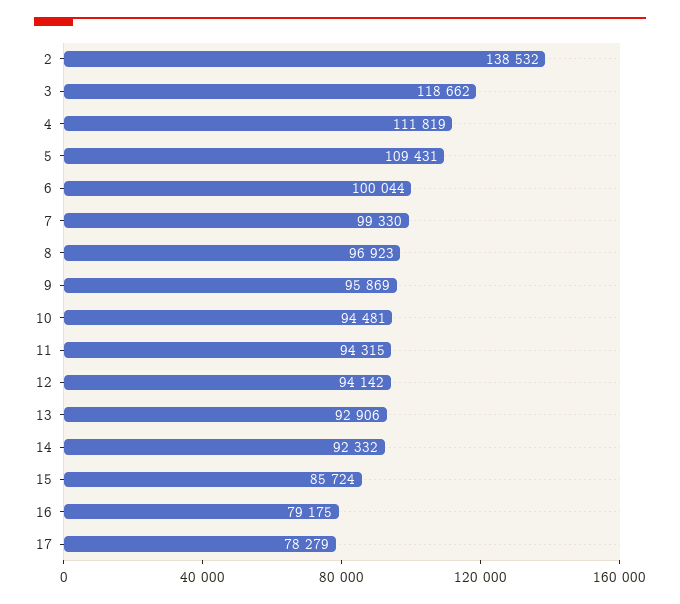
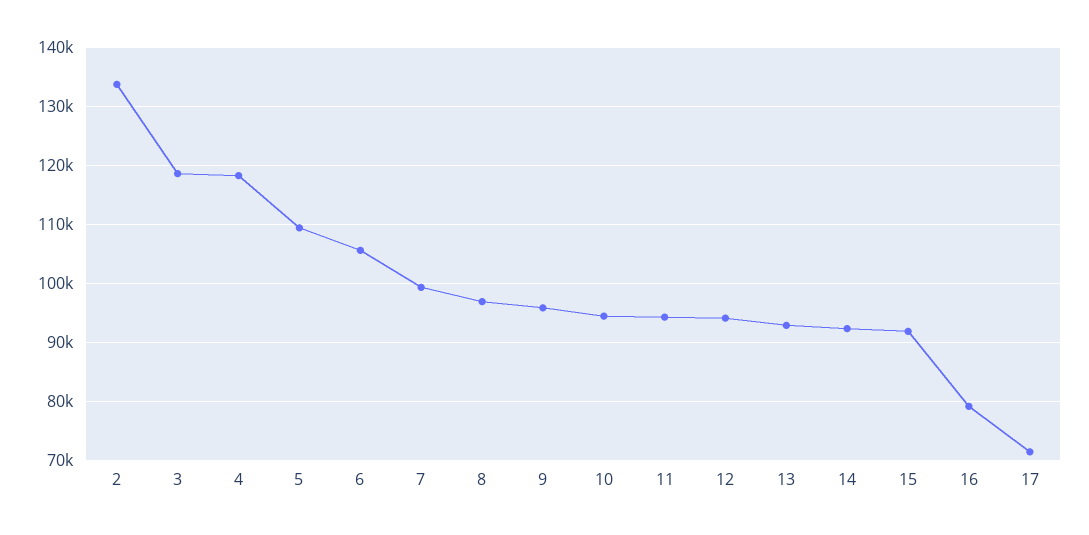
  {
-   "2": 138532,
+   "2": 134000,
    "3": 118662,
-   "4": 111819,
+   "4": 118000,
    "5": 109431,
-   "6": 100044,
+   "6": 106000,
    "7": 99330,
    "8": 96923,
    "9": 95869,
    "10": 94481,
    "11": 94315,
    "12": 94142,
    "13": 92906,
    "14": 92332,
-   "15": 85724,
+   "15": 92000,
    "16": 79175,
-   "17": 78279
+   "17": 72000
  }

